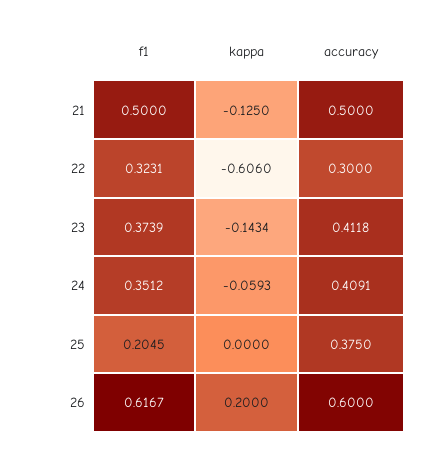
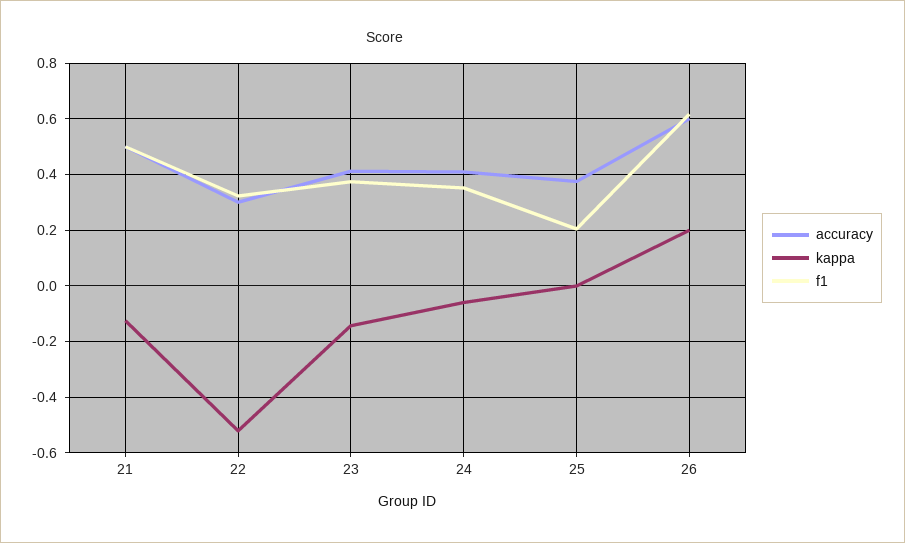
  {
    "f1": {
      "21": 0.5,
      "22": 0.3231,
      "23": 0.3739,
      "24": 0.3512,
      "25": 0.2045,
      "26": 0.6167
    },
    "kappa": {
      "21": -0.125,
-     "22": -0.606,
+     "22": -0.525,
      "23": -0.1434,
      "24": -0.0593,
      "25": 0,
      "26": 0.2
    },
    "accuracy": {
      "21": 0.5,
      "22": 0.3,
      "23": 0.4118,
      "24": 0.4091,
      "25": 0.375,
      "26": 0.6
    }
  }

